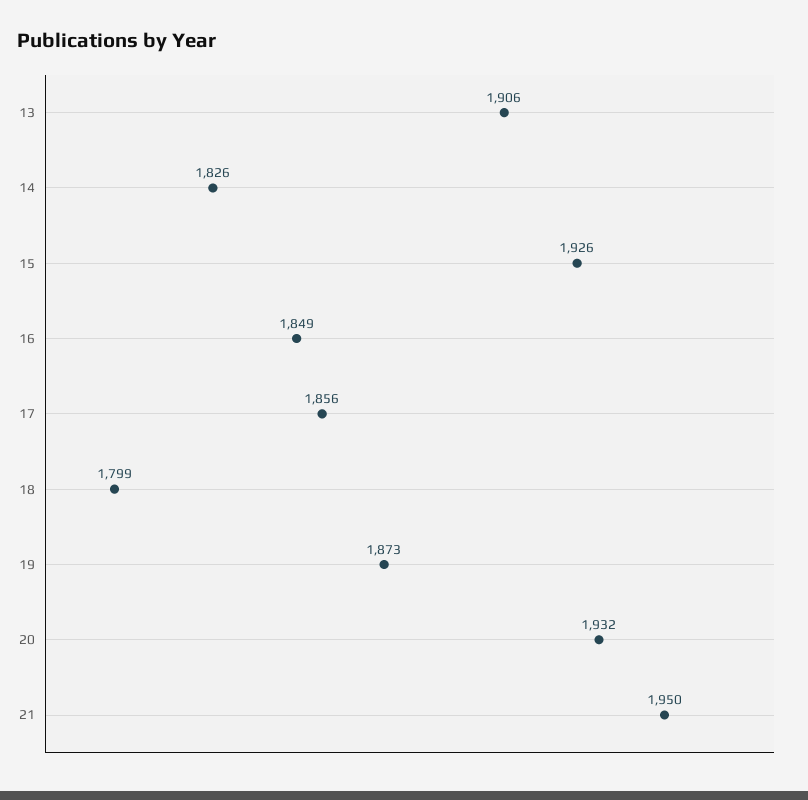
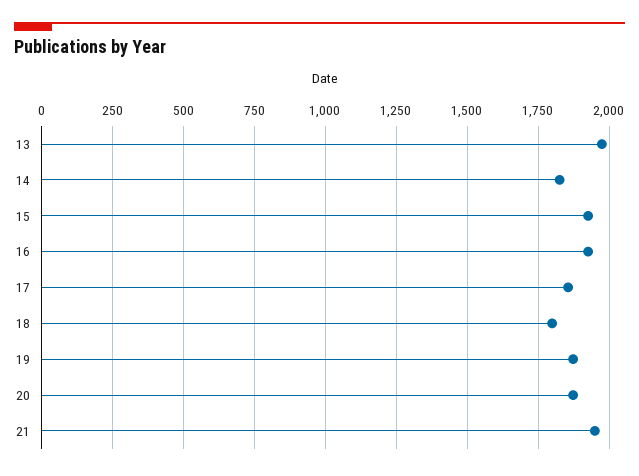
  {
-   "13": 1906,
+   "13": 1975,
    "14": 1826,
    "15": 1926,
-   "16": 1849,
+   "16": 1925,
    "17": 1856,
    "18": 1799,
    "19": 1873,
-   "20": 1932,
+   "20": 1875,
    "21": 1950
  }

